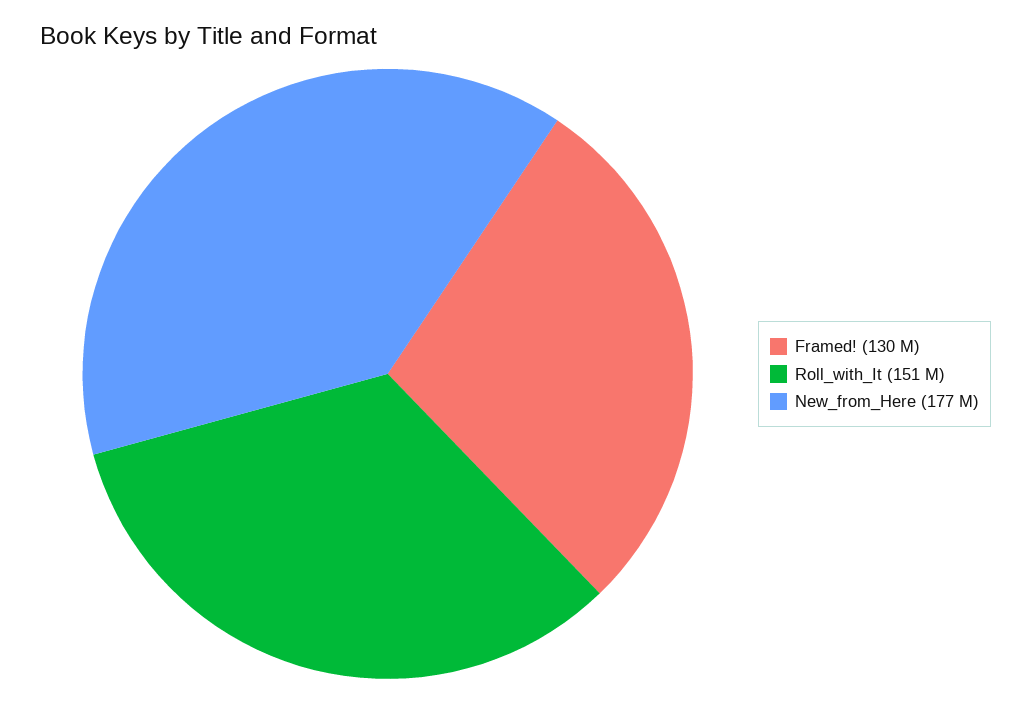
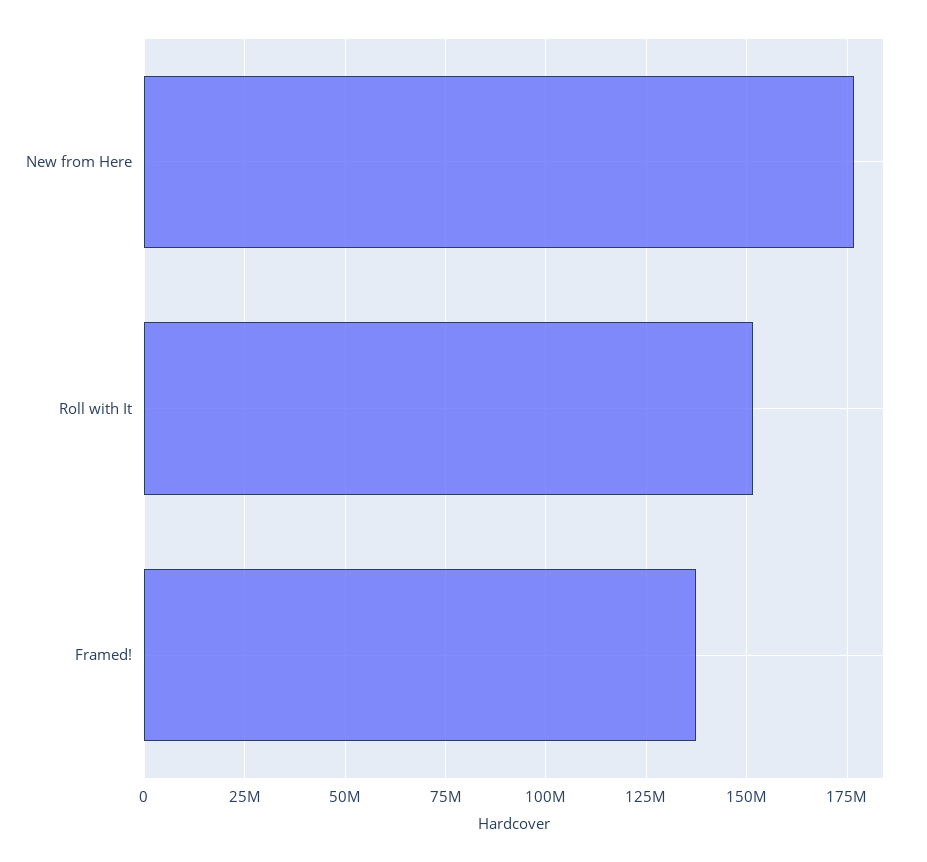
  {
-   "Framed!": 130000000,
+   "Framed!": 137500000,
    "Roll_with_It": 151000000,
    "New_from_Here": 177000000
  }

